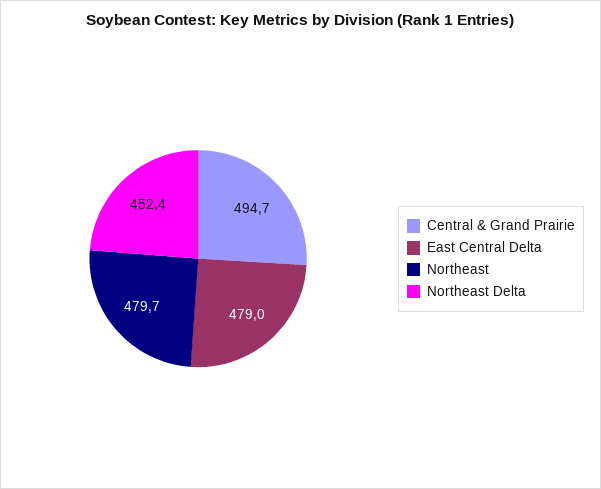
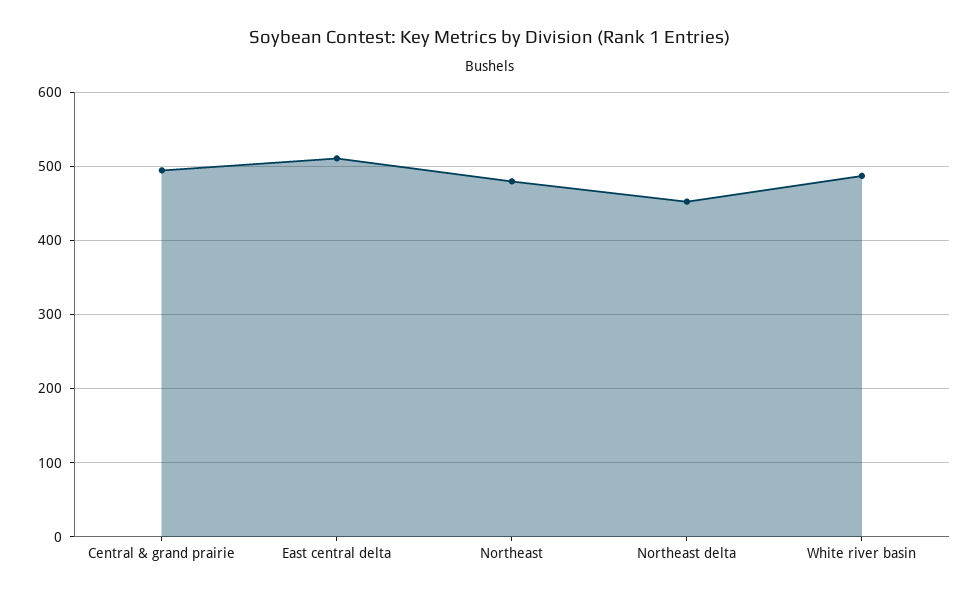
  {
    "Central & Grand Prairie": 494.7,
-   "East Central Delta": 479,
+   "East Central Delta": 510,
    "Northeast": 479.7,
-   "Northeast Delta": 452.4
+   "Northeast Delta": 452.4,
+   "White river basin": 490
  }

